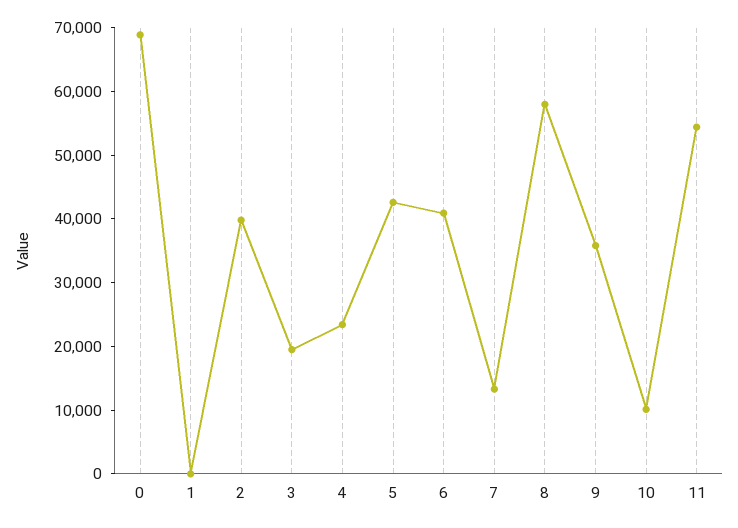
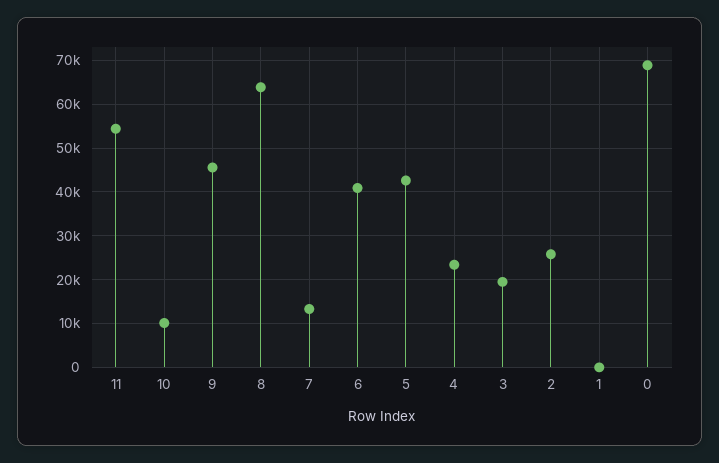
  {
    "0": 68000,
    "1": 0,
-   "2": 40000,
+   "2": 26000,
    "3": 20000,
    "4": 24000,
    "5": 42000,
    "6": 40000,
    "7": 14000,
-   "8": 58000,
+   "8": 64000,
-   "9": 36000,
+   "9": 46000,
    "10": 10000,
    "11": 54000
  }

